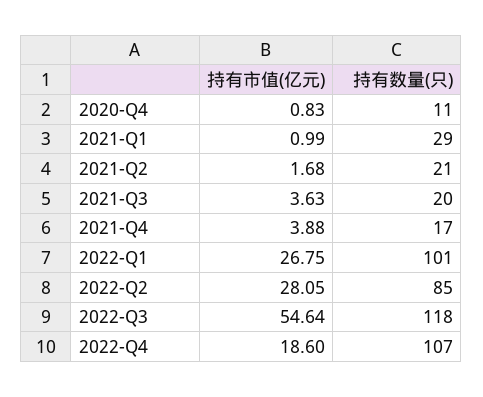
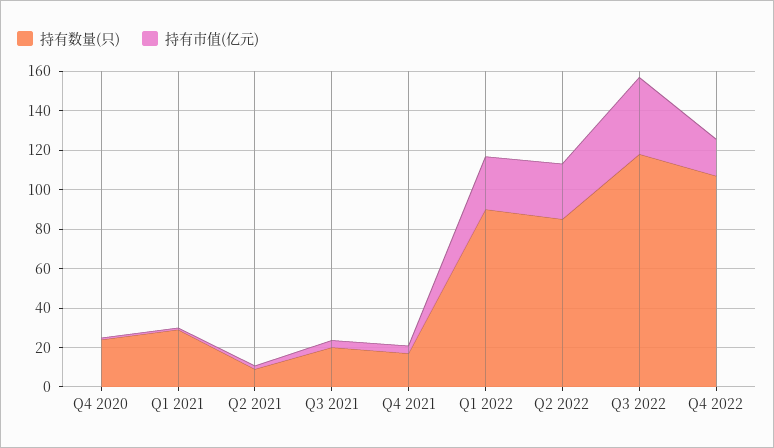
  {
    "持有市值(亿元)": {
      "2020-Q4": 0.83,
      "2021-Q1": 0.99,
      "2021-Q2": 1.68,
      "2021-Q3": 3.63,
      "2021-Q4": 3.88,
      "2022-Q1": 26.75,
      "2022-Q2": 28.05,
-     "2022-Q3": 54.64,
+     "2022-Q3": 40,
      "2022-Q4": 18.6
    },
    "持有数量(只)": {
-     "2020-Q4": 11,
+     "2020-Q4": 25,
      "2021-Q1": 29,
-     "2021-Q2": 21,
+     "2021-Q2": 10,
      "2021-Q3": 20,
      "2021-Q4": 17,
-     "2022-Q1": 101,
+     "2022-Q1": 90,
      "2022-Q2": 85,
      "2022-Q3": 118,
      "2022-Q4": 107
    }
  }

